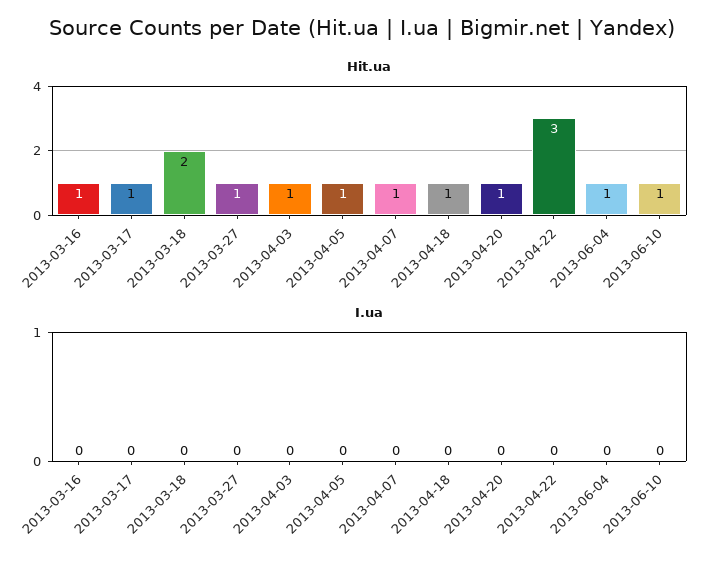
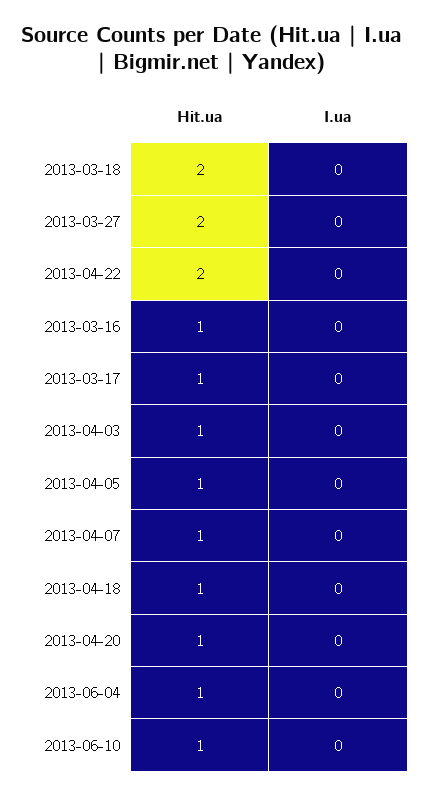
  {
    "Hit.ua": {
      "2013-03-16": 1,
      "2013-03-17": 1,
      "2013-03-18": 2,
-     "2013-03-27": 1,
+     "2013-03-27": 2,
      "2013-04-03": 1,
      "2013-04-05": 1,
      "2013-04-07": 1,
      "2013-04-18": 1,
      "2013-04-20": 1,
-     "2013-04-22": 3,
+     "2013-04-22": 2,
      "2013-06-04": 1,
      "2013-06-10": 1
    },
    "I.ua": {
      "2013-03-16": 0,
      "2013-03-17": 0,
      "2013-03-18": 0,
      "2013-03-27": 0,
      "2013-04-03": 0,
      "2013-04-05": 0,
      "2013-04-07": 0,
      "2013-04-18": 0,
      "2013-04-20": 0,
      "2013-04-22": 0,
      "2013-06-04": 0,
      "2013-06-10": 0
    }
  }

